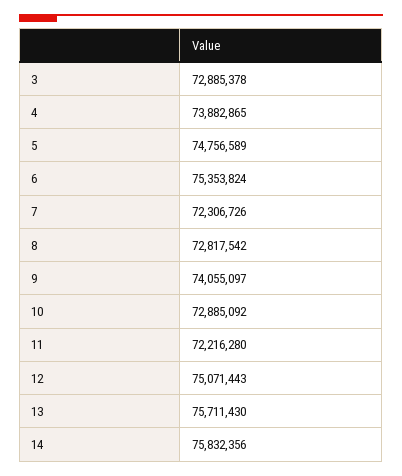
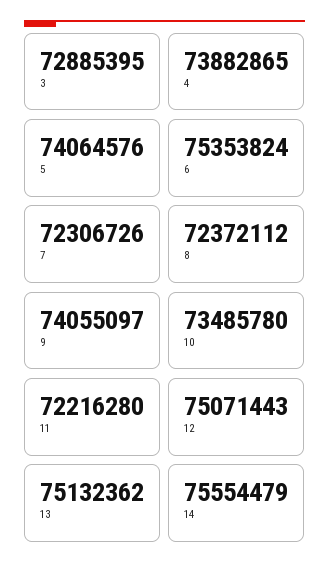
  {
-   "3": 72885378,
+   "3": 72885395,
    "4": 73882865,
-   "5": 74756589,
+   "5": 74064576,
    "6": 75353824,
    "7": 72306726,
-   "8": 72817542,
+   "8": 72372112,
    "9": 74055097,
-   "10": 72885092,
+   "10": 73485780,
    "11": 72216280,
    "12": 75071443,
-   "13": 75711430,
+   "13": 75132362,
-   "14": 75832356
+   "14": 75554479
  }

